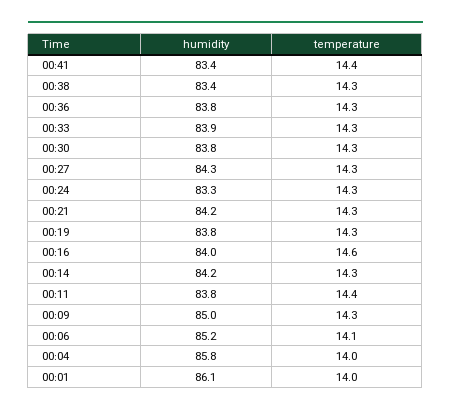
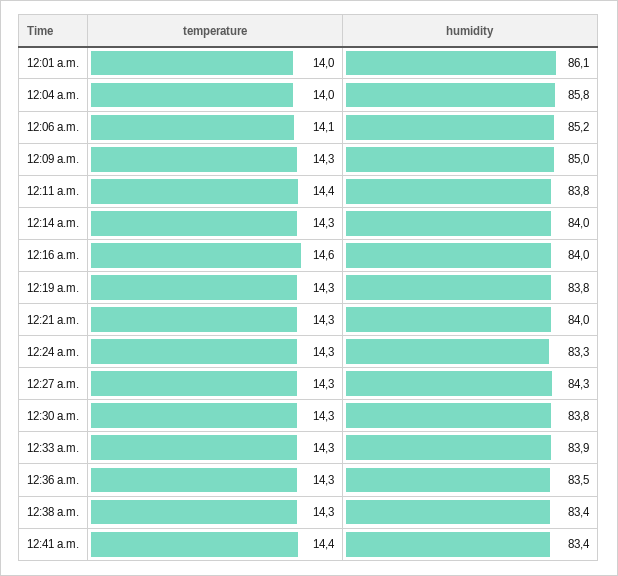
  {
    "humidity": {
      "00:41": 83.4,
      "00:38": 83.4,
-     "00:36": 83.8,
+     "00:36": 83.5,
      "00:33": 83.9,
      "00:30": 83.8,
      "00:27": 84.3,
      "00:24": 83.3,
-     "00:21": 84.2,
+     "00:21": 84,
      "00:19": 83.8,
      "00:16": 84,
-     "00:14": 84.2,
+     "00:14": 84,
      "00:11": 83.8,
      "00:09": 85,
      "00:06": 85.2,
      "00:04": 85.8,
      "00:01": 86.1
    },
    "temperature": {
      "00:41": 14.4,
      "00:38": 14.3,
      "00:36": 14.3,
      "00:33": 14.3,
      "00:30": 14.3,
      "00:27": 14.3,
      "00:24": 14.3,
      "00:21": 14.3,
      "00:19": 14.3,
      "00:16": 14.6,
      "00:14": 14.3,
      "00:11": 14.4,
      "00:09": 14.3,
      "00:06": 14.1,
      "00:04": 14,
      "00:01": 14
    }
  }

